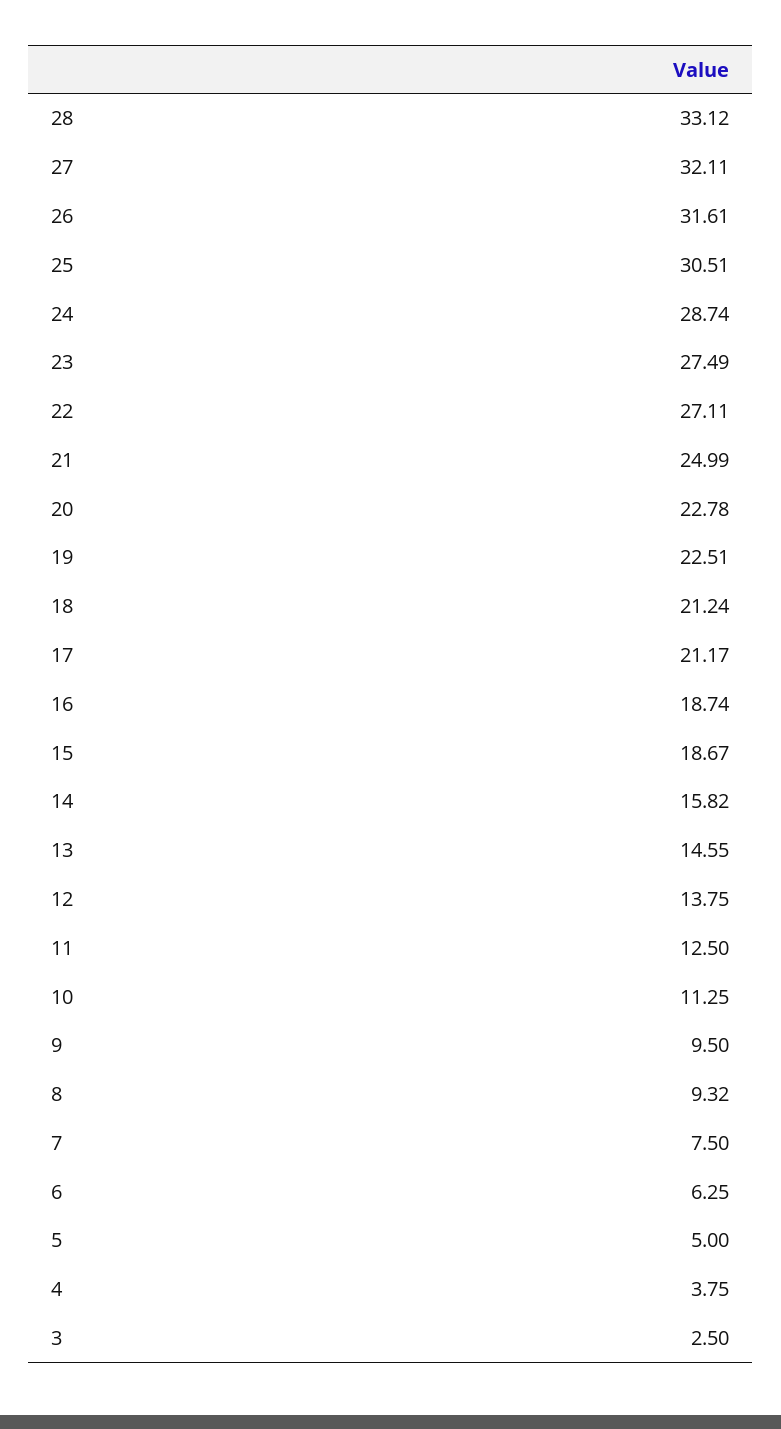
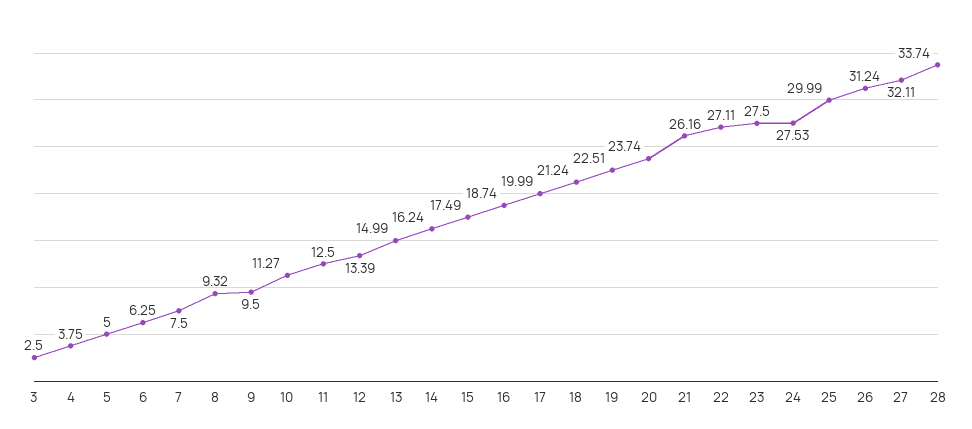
  {
-   "28": 33.12,
+   "28": 33.74,
    "27": 32.11,
-   "26": 31.61,
+   "26": 31.24,
-   "25": 30.51,
+   "25": 29.99,
-   "24": 28.74,
+   "24": 27.53,
-   "23": 27.49,
+   "23": 27.5,
    "22": 27.11,
-   "21": 24.99,
+   "21": 26.16,
-   "20": 22.78,
+   "20": 23.74,
    "19": 22.51,
    "18": 21.24,
-   "17": 21.17,
+   "17": 19.99,
    "16": 18.74,
-   "15": 18.67,
+   "15": 17.49,
-   "14": 15.82,
+   "14": 16.24,
-   "13": 14.55,
+   "13": 14.99,
-   "12": 13.75,
+   "12": 13.39,
    "11": 12.5,
-   "10": 11.25,
+   "10": 11.27,
    "9": 9.5,
    "8": 9.32,
    "7": 7.5,
    "6": 6.25,
    "5": 5,
    "4": 3.75,
    "3": 2.5
  }

